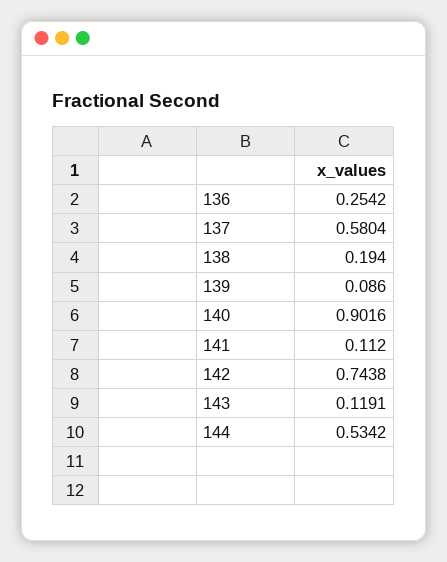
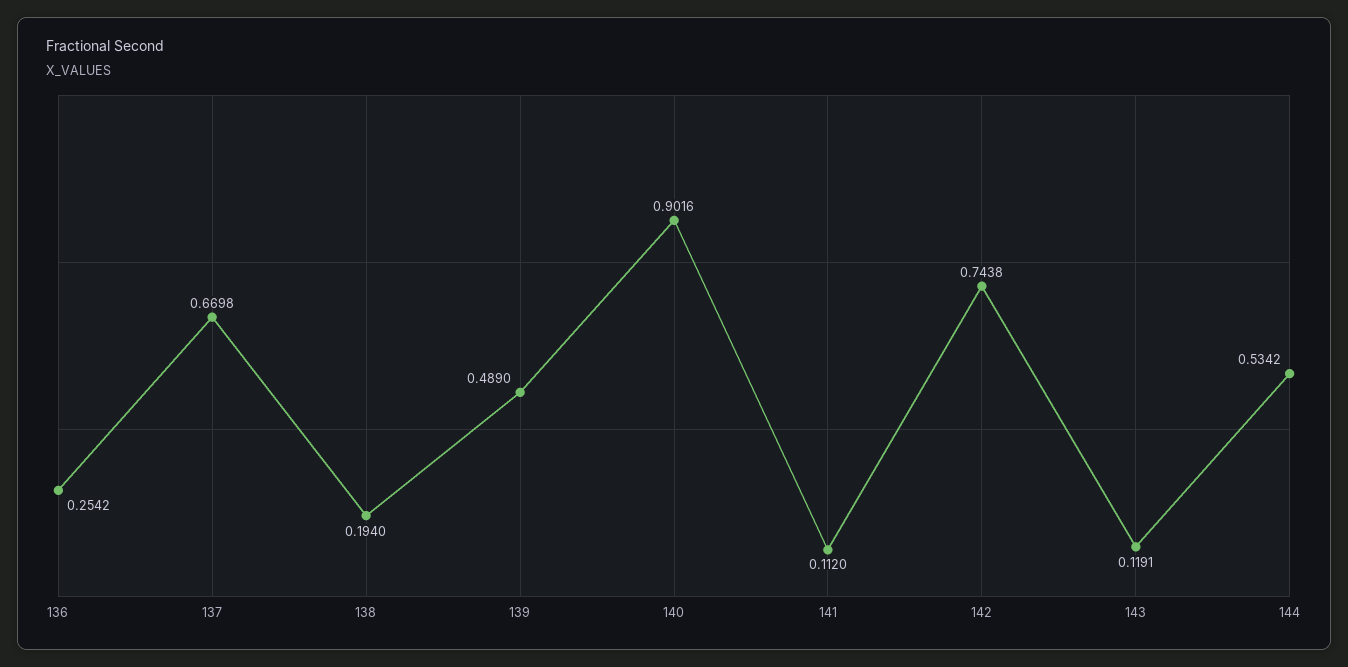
  {
    "136": 0.2542,
-   "137": 0.5804,
+   "137": 0.6698,
    "138": 0.194,
-   "139": 0.086,
+   "139": 0.489,
    "140": 0.9016,
    "141": 0.112,
    "142": 0.7438,
    "143": 0.1191,
    "144": 0.5342
  }

